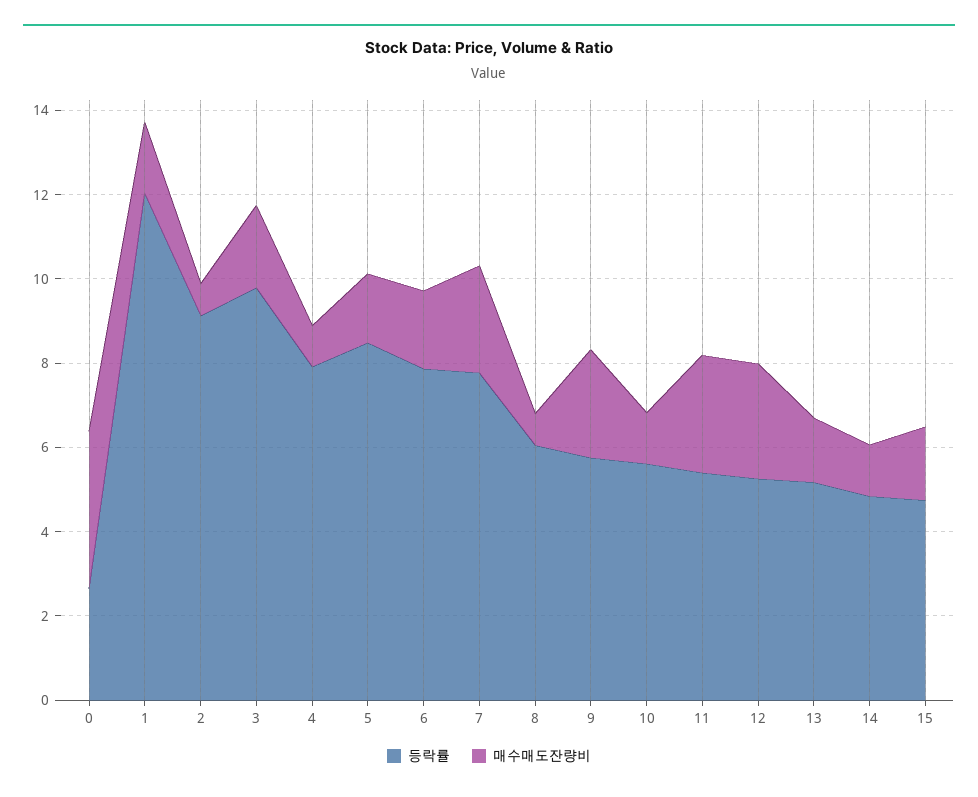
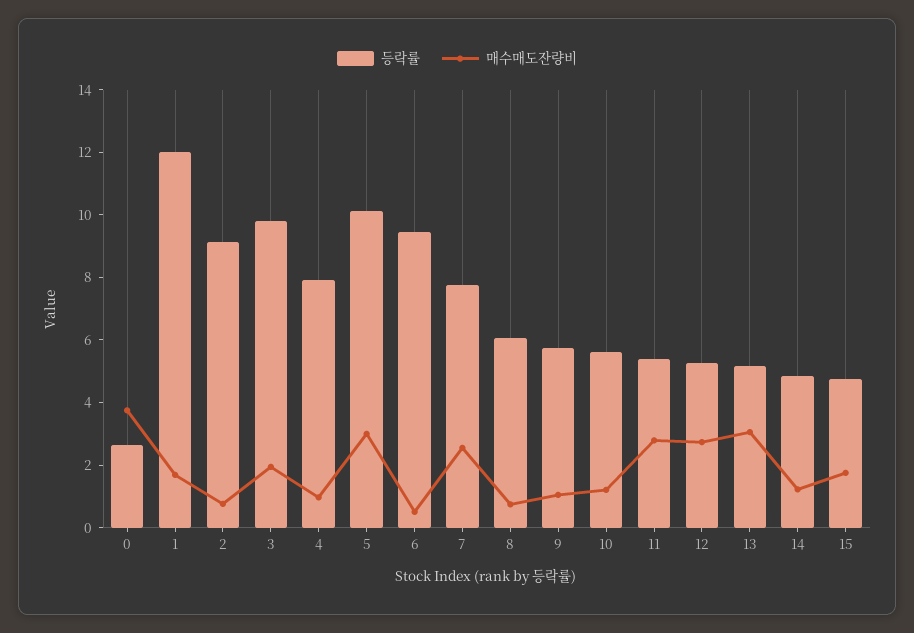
  {
    "등락률": {
      "0": 2.5,
      "1": 12,
      "2": 9,
      "3": 10,
      "4": 8,
-     "5": 8.5,
+     "5": 10,
-     "6": 8,
+     "6": 9.5,
      "7": 8,
      "8": 6,
      "9": 6,
      "10": 5.5,
      "11": 5.5,
      "12": 5.5,
      "13": 5,
      "14": 5,
      "15": 4.5
    },
    "매수매도잔량비": {
      "0": 3.5,
      "1": 1.5,
      "2": 1,
      "3": 2,
      "4": 1,
-     "5": 1.5,
+     "5": 3,
-     "6": 2,
+     "6": 0.5,
      "7": 2.5,
      "8": 0.5,
-     "9": 2.5,
+     "9": 1,
      "10": 1,
      "11": 3,
      "12": 2.5,
-     "13": 1.5,
+     "13": 3,
      "14": 1,
      "15": 2
    }
  }

